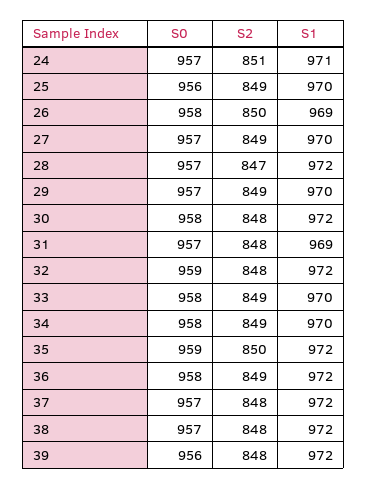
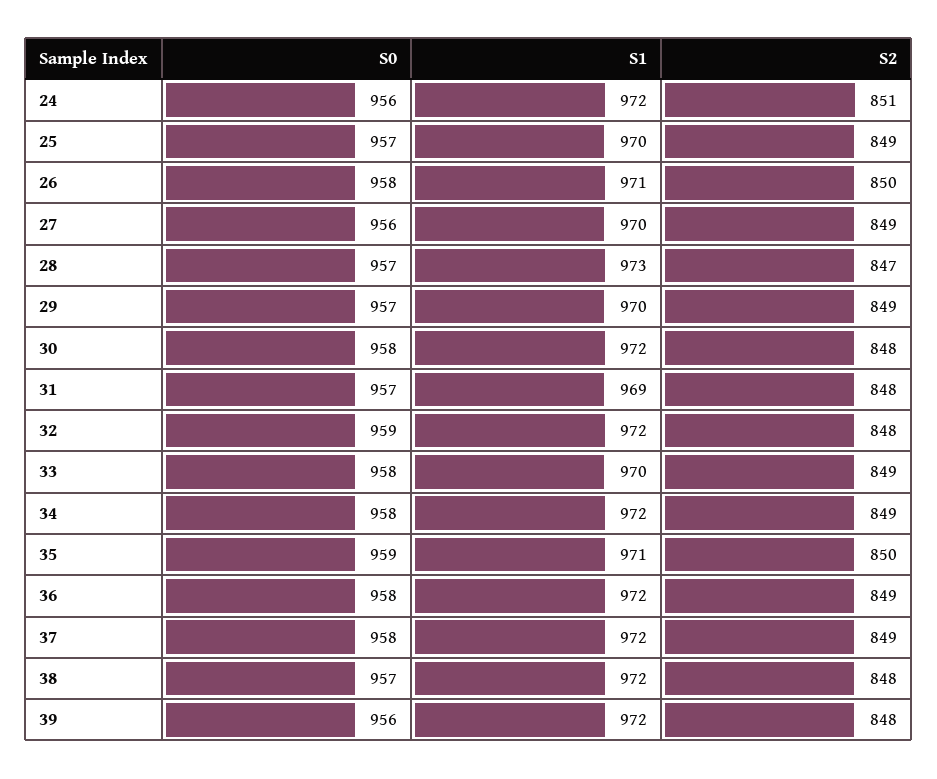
  {
    "S0": {
-     "24": 957,
+     "24": 956,
-     "25": 956,
+     "25": 957,
      "26": 958,
-     "27": 957,
+     "27": 956,
      "28": 957,
      "29": 957,
      "30": 958,
      "31": 957,
      "32": 959,
      "33": 958,
      "34": 958,
      "35": 959,
      "36": 958,
-     "37": 957,
+     "37": 958,
      "38": 957,
      "39": 956
    },
    "S2": {
      "24": 851,
      "25": 849,
      "26": 850,
      "27": 849,
      "28": 847,
      "29": 849,
      "30": 848,
      "31": 848,
      "32": 848,
      "33": 849,
      "34": 849,
      "35": 850,
      "36": 849,
-     "37": 848,
+     "37": 849,
      "38": 848,
      "39": 848
    },
    "S1": {
-     "24": 971,
+     "24": 972,
      "25": 970,
-     "26": 969,
+     "26": 971,
      "27": 970,
-     "28": 972,
+     "28": 973,
      "29": 970,
      "30": 972,
      "31": 969,
      "32": 972,
      "33": 970,
-     "34": 970,
+     "34": 972,
-     "35": 972,
+     "35": 971,
      "36": 972,
      "37": 972,
      "38": 972,
      "39": 972
    }
  }

